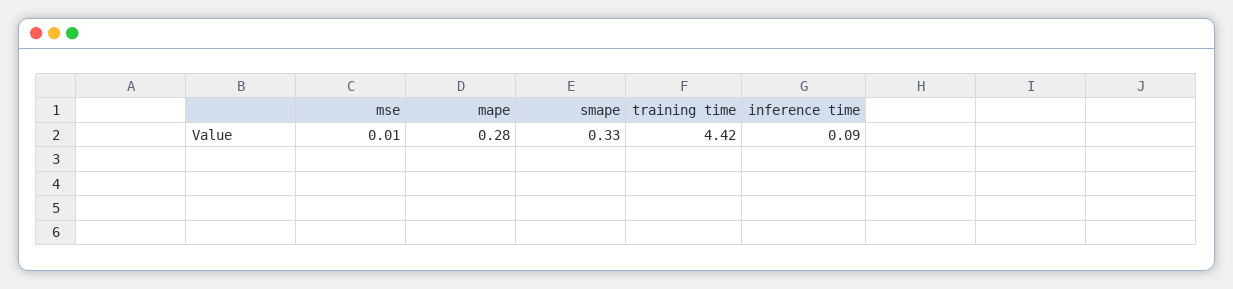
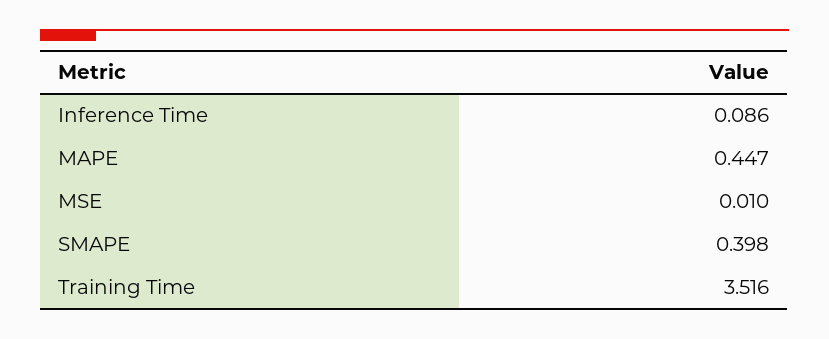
  {
    "mse": 0.01,
-   "mape": 0.28,
+   "mape": 0.447,
-   "smape": 0.33,
+   "smape": 0.398,
-   "training time": 4.42,
+   "training time": 3.516,
    "inference time": 0.086
  }

